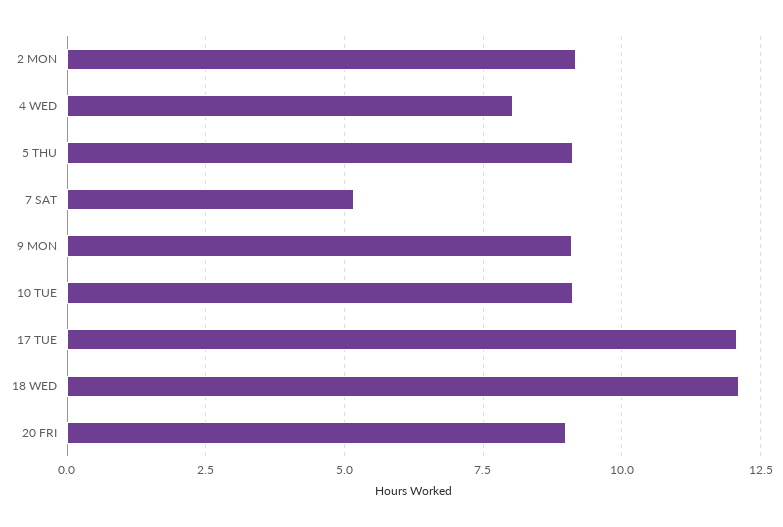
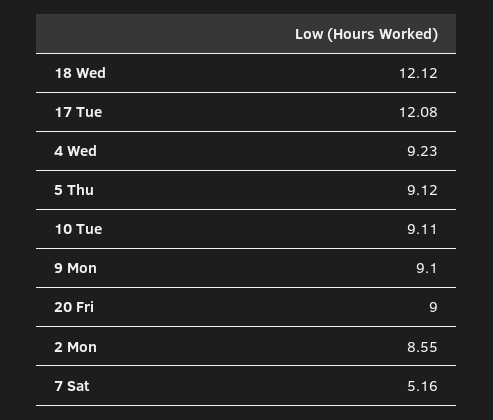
  {
-   "2 MON": 9.25,
+   "2 MON": 8.55,
-   "4 WED": 8,
+   "4 WED": 9.23,
    "5 THU": 9.12,
    "7 SAT": 5.16,
    "9 MON": 9.1,
    "10 TUE": 9.11,
    "17 TUE": 12.08,
    "18 WED": 12.12,
    "20 FRI": 9
  }

